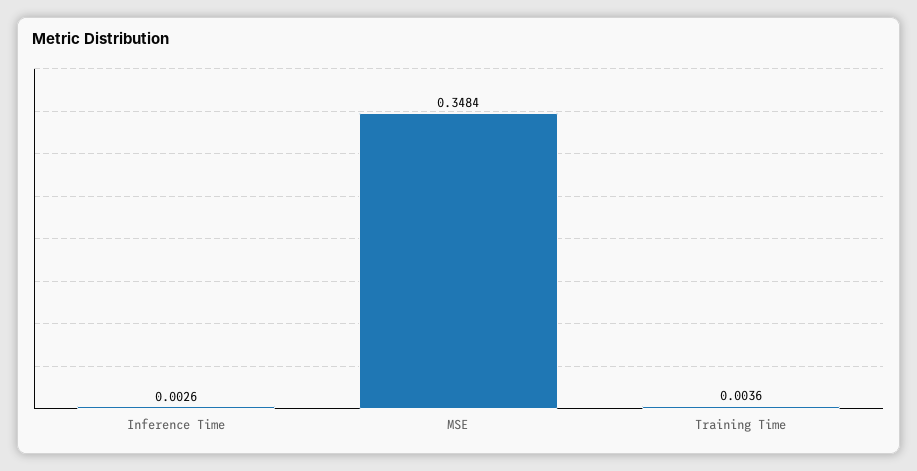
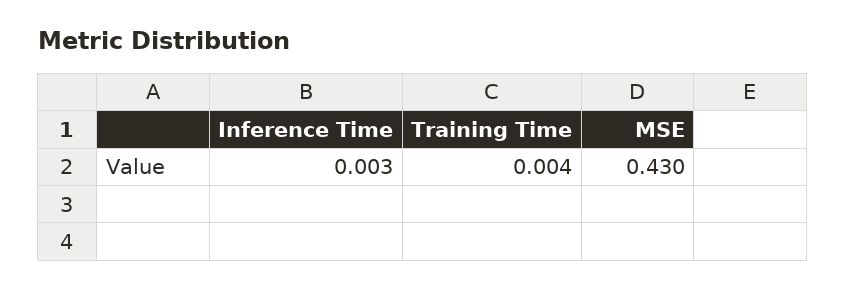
  {
    "Inference Time": 0.0026,
-   "MSE": 0.3484,
+   "MSE": 0.43,
    "Training Time": 0.0036
  }

